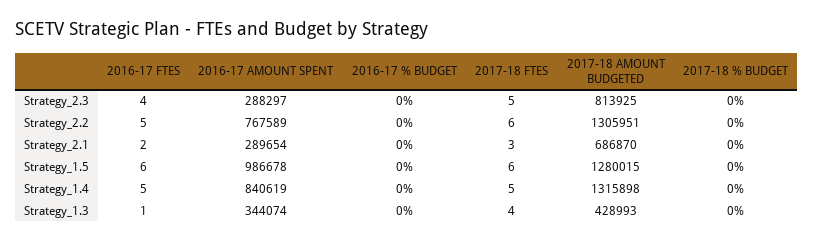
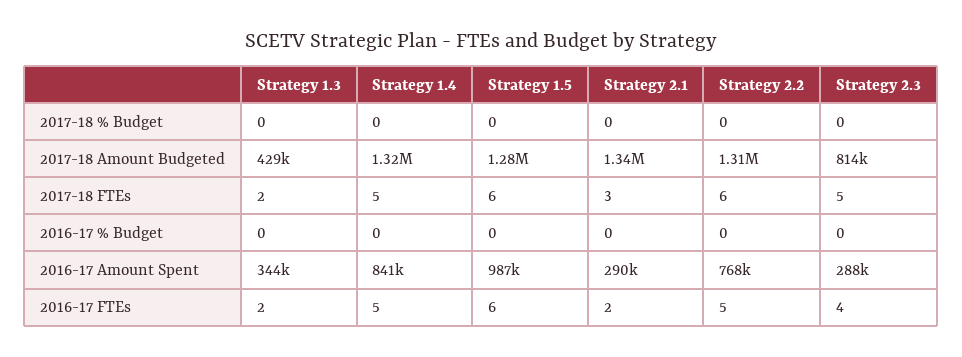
  {
    "2016-17 FTES": {
      "Strategy_2.3": 4,
      "Strategy_2.2": 5,
      "Strategy_2.1": 2,
      "Strategy_1.5": 6,
      "Strategy_1.4": 5,
-     "Strategy_1.3": 1
+     "Strategy_1.3": 2
    },
    "2016-17 AMOUNT SPENT": {
      "Strategy_2.3": 288297,
      "Strategy_2.2": 767589,
      "Strategy_2.1": 289654,
      "Strategy_1.5": 986678,
      "Strategy_1.4": 840619,
      "Strategy_1.3": 344074
    },
    "2016-17 % BUDGET": {
      "Strategy_2.3": 0,
      "Strategy_2.2": 0,
      "Strategy_2.1": 0,
      "Strategy_1.5": 0,
      "Strategy_1.4": 0,
      "Strategy_1.3": 0
    },
    "2017-18 FTES": {
      "Strategy_2.3": 5,
      "Strategy_2.2": 6,
      "Strategy_2.1": 3,
      "Strategy_1.5": 6,
      "Strategy_1.4": 5,
-     "Strategy_1.3": 4
+     "Strategy_1.3": 2
    },
    "2017-18 AMOUNT BUDGETED": {
      "Strategy_2.3": 813925,
      "Strategy_2.2": 1305951,
-     "Strategy_2.1": 686870,
+     "Strategy_2.1": 1340000,
      "Strategy_1.5": 1280015,
      "Strategy_1.4": 1315898,
      "Strategy_1.3": 428993
    },
    "2017-18 % BUDGET": {
      "Strategy_2.3": 0,
      "Strategy_2.2": 0,
      "Strategy_2.1": 0,
      "Strategy_1.5": 0,
      "Strategy_1.4": 0,
      "Strategy_1.3": 0
    }
  }

